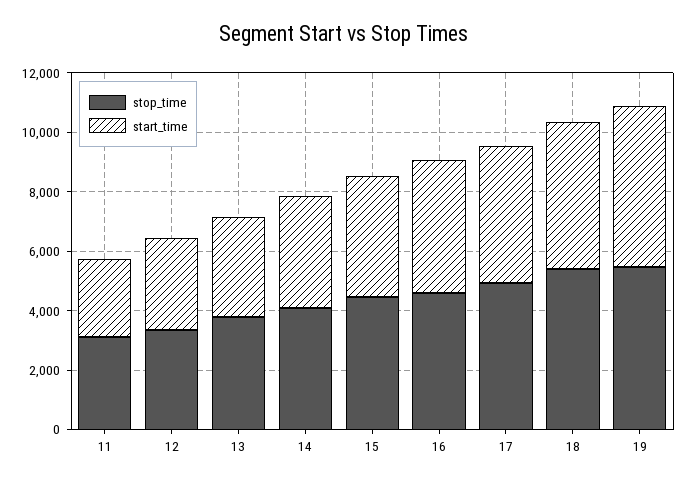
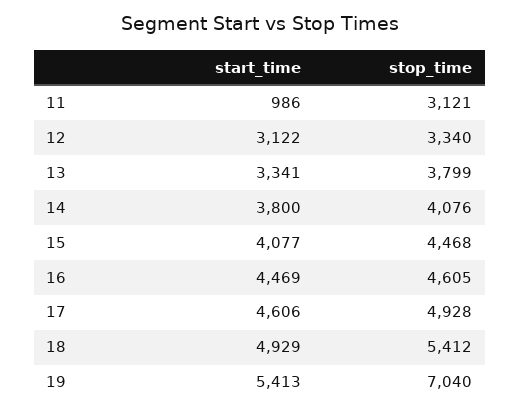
  {
    "stop_time": {
      "11": 3121,
      "12": 3340,
      "13": 3799,
      "14": 4076,
      "15": 4468,
      "16": 4605,
      "17": 4928,
      "18": 5412,
-     "19": 5500
+     "19": 7040
    },
    "start_time": {
-     "11": 2500,
+     "11": 986,
      "12": 3122,
      "13": 3341,
      "14": 3800,
      "15": 4077,
      "16": 4469,
      "17": 4606,
      "18": 4929,
      "19": 5413
    }
  }

